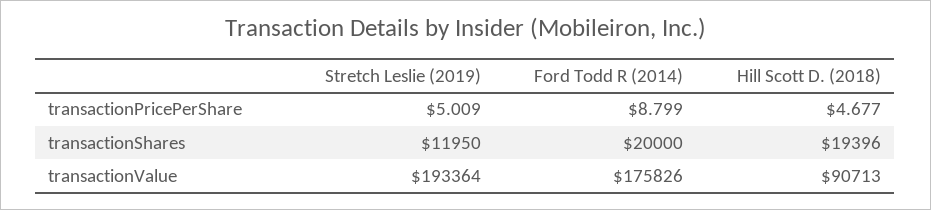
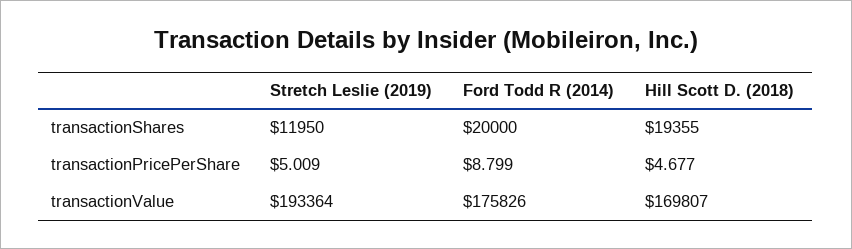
  {
    "Stretch Leslie (2019)": {
      "transactionPricePerShare": 5.009,
      "transactionShares": 11950,
      "transactionValue": 193364
    },
    "Ford Todd R (2014)": {
      "transactionPricePerShare": 8.799,
      "transactionShares": 20000,
      "transactionValue": 175826
    },
    "Hill Scott D. (2018)": {
      "transactionPricePerShare": 4.677,
-     "transactionShares": 19396,
+     "transactionShares": 19355,
-     "transactionValue": 90713
+     "transactionValue": 169807
    }
  }

